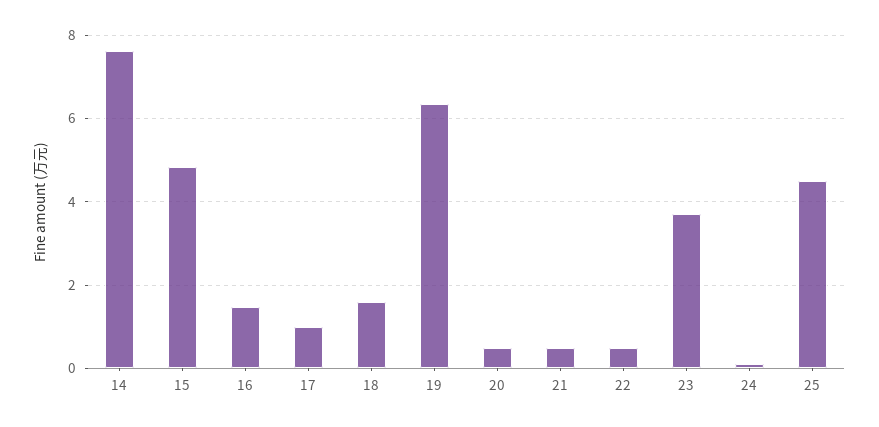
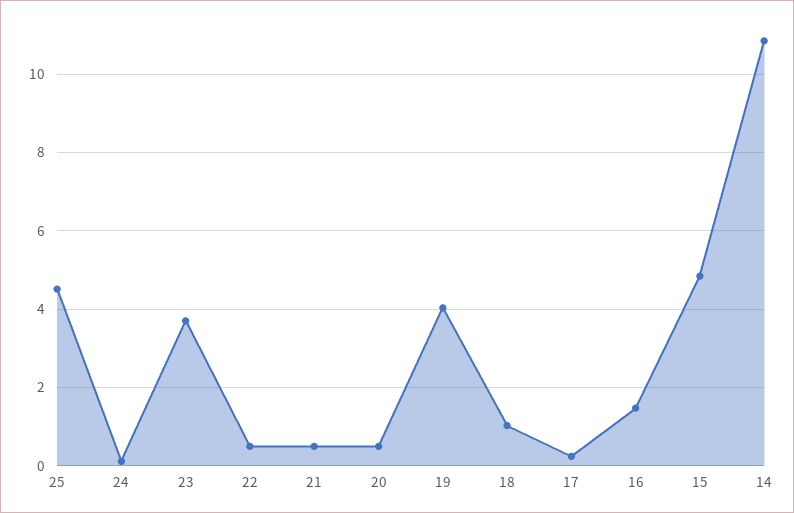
  {
-   "14": 7.6,
+   "14": 10.8,
    "15": 4.8,
    "16": 1.4,
-   "17": 1,
+   "17": 0.2,
-   "18": 1.6,
+   "18": 1,
-   "19": 6.4,
+   "19": 4,
    "20": 0.6,
    "21": 0.6,
    "22": 0.6,
    "23": 3.8,
    "24": 0.2,
    "25": 4.6
  }

